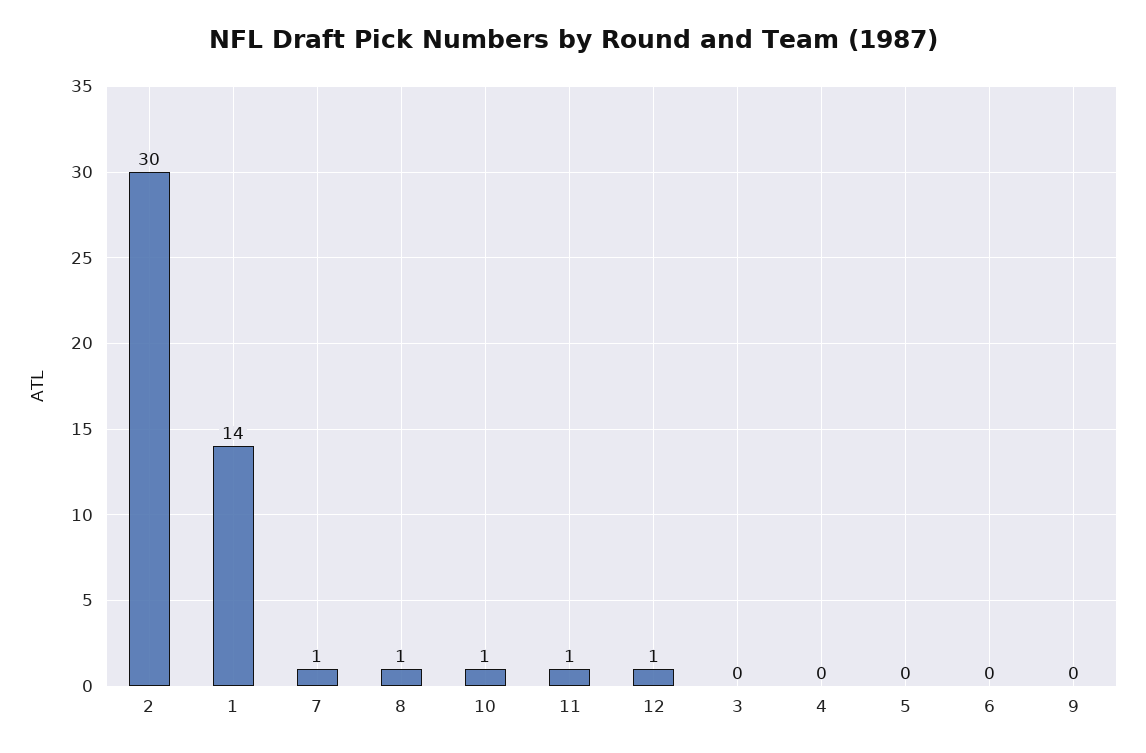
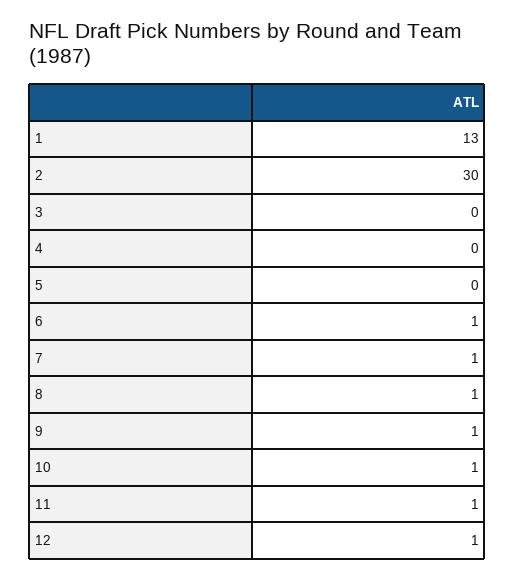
  {
    "2": 30,
-   "1": 14,
+   "1": 13,
    "7": 1,
    "8": 1,
    "10": 1,
    "11": 1,
    "12": 1,
    "3": 0,
    "4": 0,
    "5": 0,
-   "6": 0,
+   "6": 1,
-   "9": 0
+   "9": 1
  }

